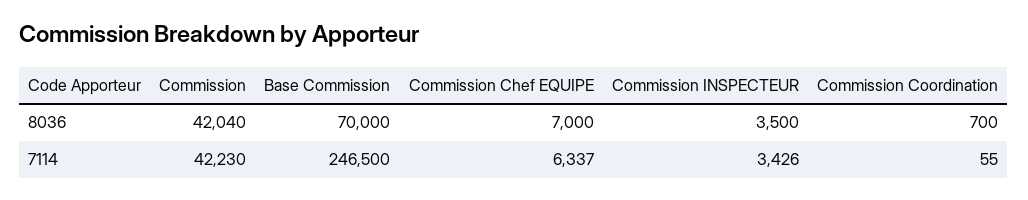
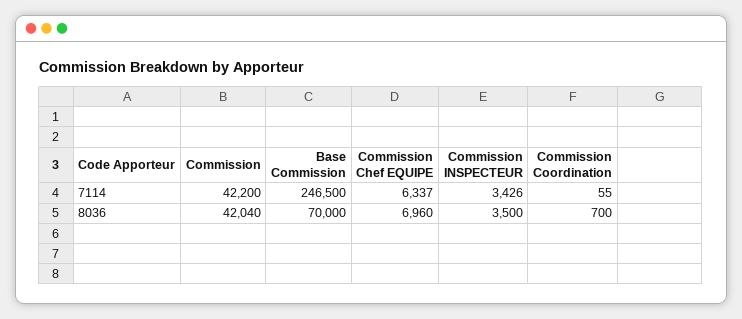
  {
    "Commission": {
      "8036": 42040,
-     "7114": 42230
+     "7114": 42200
    },
    "Base Commission": {
      "8036": 70000,
      "7114": 246500
    },
    "Commission Chef EQUIPE": {
-     "8036": 7000,
+     "8036": 6960,
      "7114": 6337
    },
    "Commission INSPECTEUR": {
      "8036": 3500,
      "7114": 3426
    },
    "Commission Coordination": {
      "8036": 700,
      "7114": 55
    }
  }

